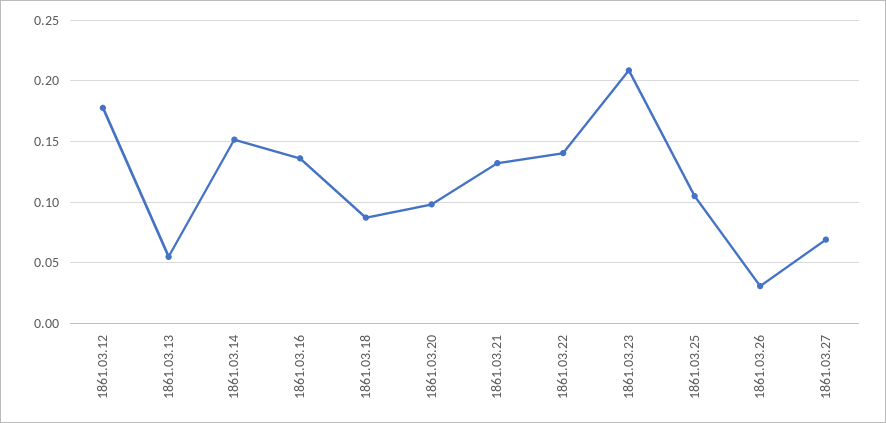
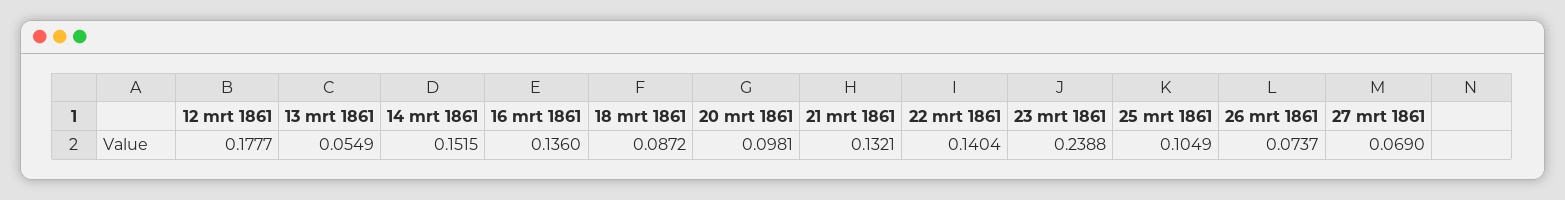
  {
    "1861.03.12": 0.1777,
    "1861.03.13": 0.0549,
    "1861.03.14": 0.1515,
    "1861.03.16": 0.136,
    "1861.03.18": 0.0872,
    "1861.03.20": 0.0981,
    "1861.03.21": 0.1321,
    "1861.03.22": 0.1404,
-   "1861.03.23": 0.21,
+   "1861.03.23": 0.2388,
    "1861.03.25": 0.1049,
-   "1861.03.26": 0.03,
+   "1861.03.26": 0.0737,
    "1861.03.27": 0.069
  }

